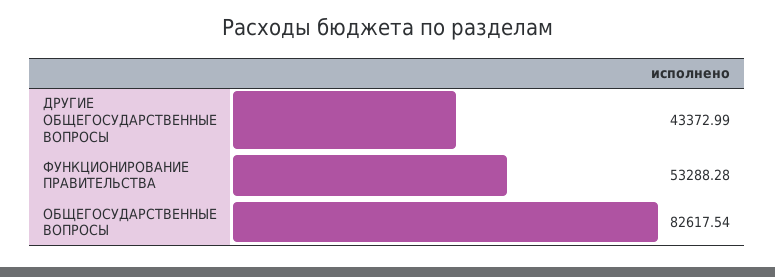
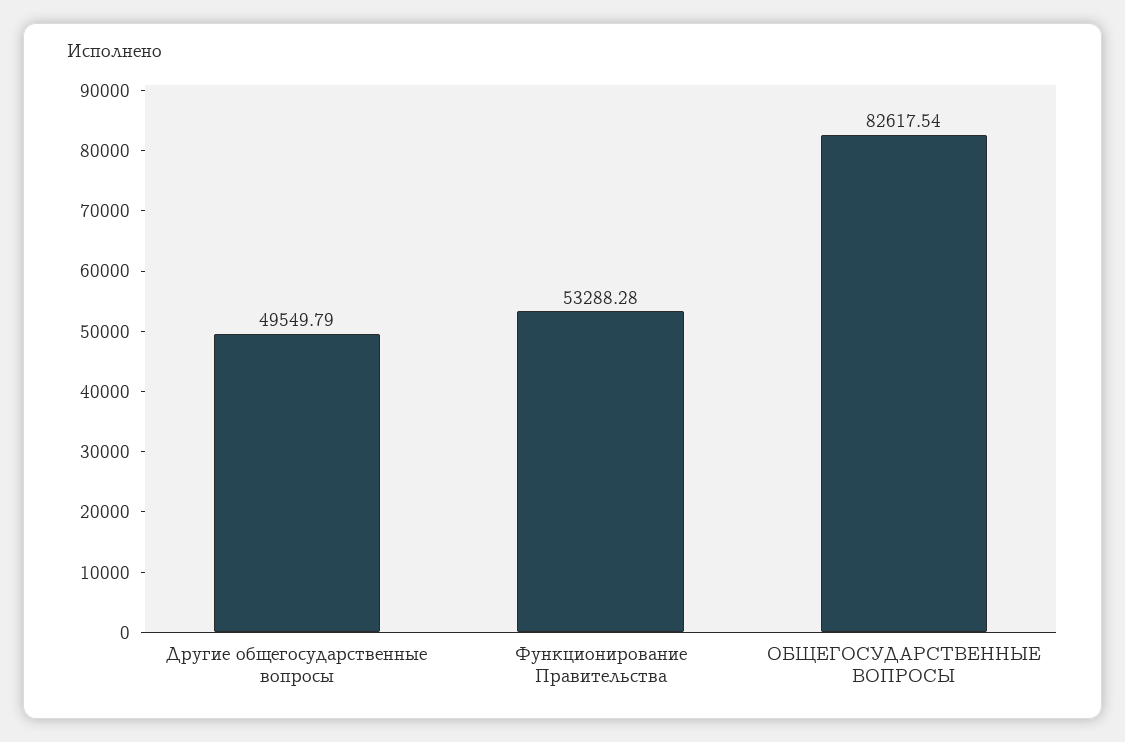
  {
-   "ДРУГИЕ ОБЩЕГОСУДАРСТВЕННЫЕ ВОПРОСЫ": 43372.99,
+   "ДРУГИЕ ОБЩЕГОСУДАРСТВЕННЫЕ ВОПРОСЫ": 49549.79,
    "ФУНКЦИОНИРОВАНИЕ ПРАВИТЕЛЬСТВА": 53288.28,
    "ОБЩЕГОСУДАРСТВЕННЫЕ ВОПРОСЫ": 82617.54
  }

